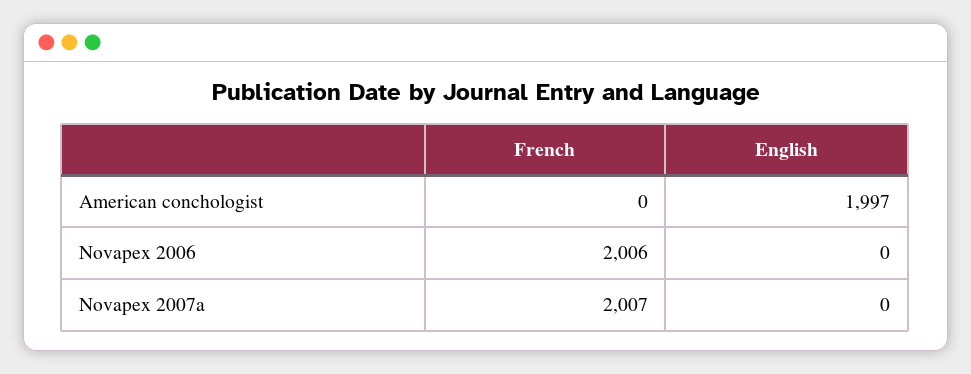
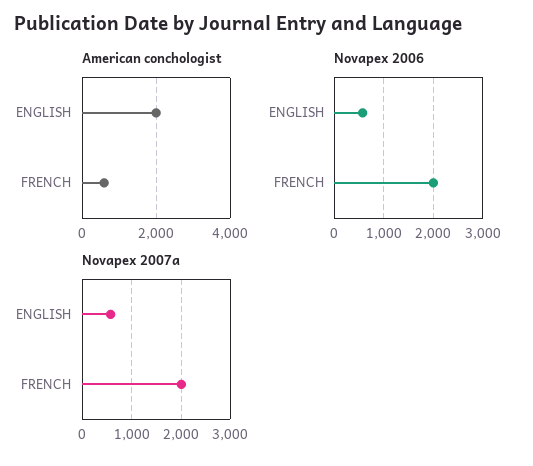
  {
    "American conchologist": {
-     "French": 0,
+     "French": 600,
      "English": 1997
    },
    "Novapex 2006": {
      "French": 2006,
-     "English": 0
+     "English": 600
    },
    "Novapex 2007a": {
      "French": 2007,
-     "English": 0
+     "English": 600
    }
  }

